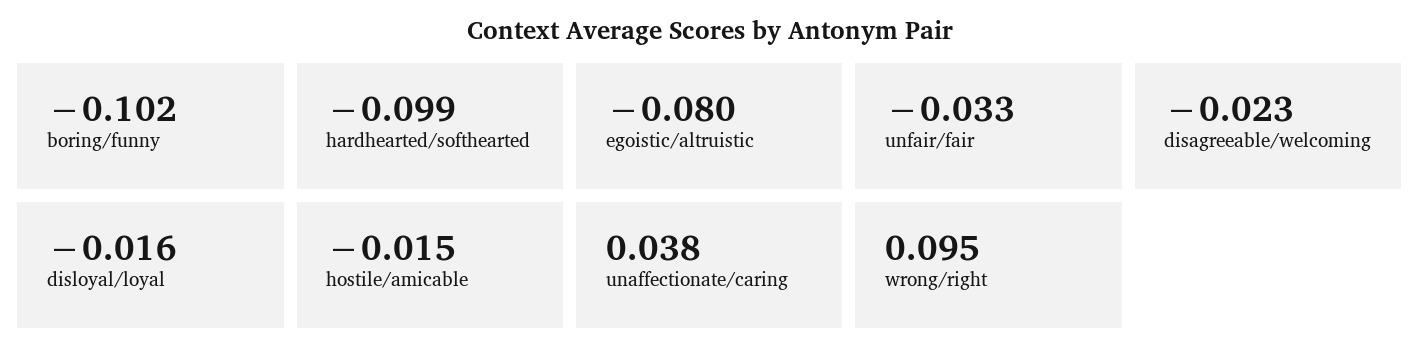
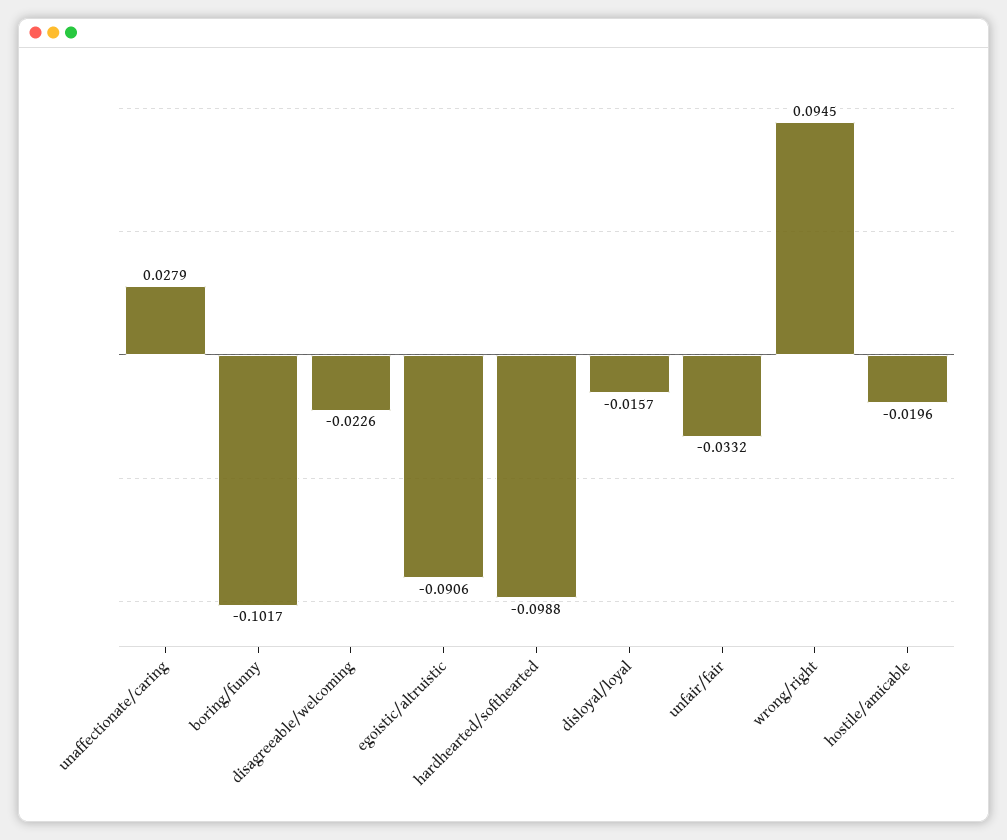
  {
    "boring/funny": -0.1017,
    "hardhearted/softhearted": -0.0988,
-   "egoistic/altruistic": -0.08,
+   "egoistic/altruistic": -0.0906,
    "unfair/fair": -0.0332,
    "disagreeable/welcoming": -0.0226,
    "disloyal/loyal": -0.0157,
-   "hostile/amicable": -0.015,
+   "hostile/amicable": -0.0196,
-   "unaffectionate/caring": 0.038,
+   "unaffectionate/caring": 0.0279,
    "wrong/right": 0.0945
  }

